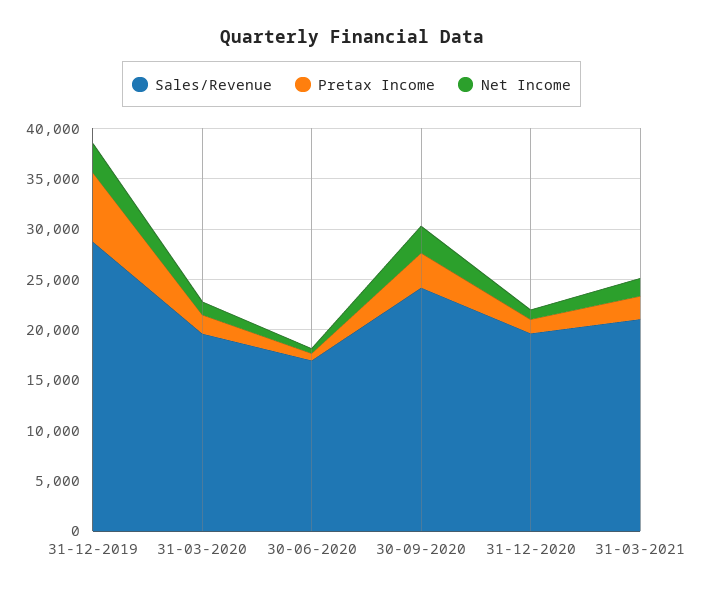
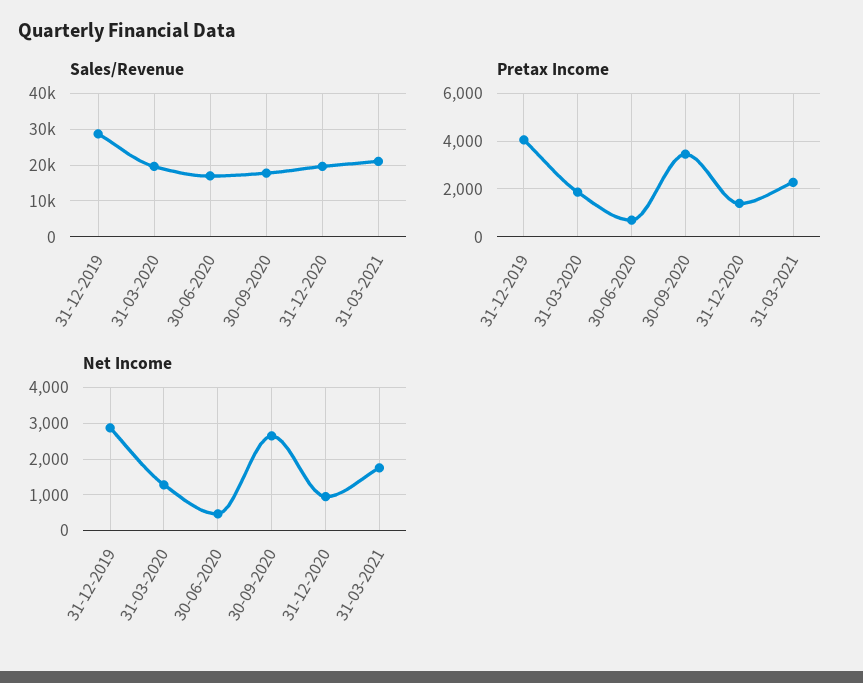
  {
    "Sales/Revenue": {
      "31-12-2019": 29000,
      "31-03-2020": 20000,
      "30-06-2020": 17000,
-     "30-09-2020": 24000,
+     "30-09-2020": 18000,
      "31-12-2020": 20000,
      "31-03-2021": 21000
    },
    "Pretax Income": {
-     "31-12-2019": 7000,
+     "31-12-2019": 4000,
      "31-03-2020": 2000,
      "30-06-2020": 500,
      "30-09-2020": 3500,
      "31-12-2020": 1500,
      "31-03-2021": 2500
    },
    "Net Income": {
      "31-12-2019": 2800,
      "31-03-2020": 1200,
      "30-06-2020": 400,
      "30-09-2020": 2600,
      "31-12-2020": 1000,
      "31-03-2021": 1800
    }
  }

